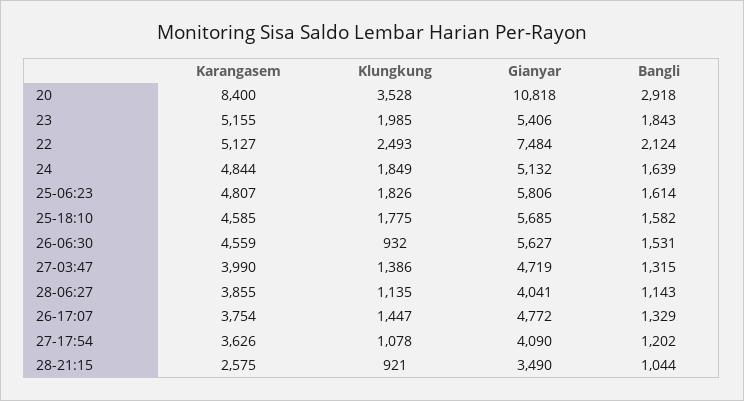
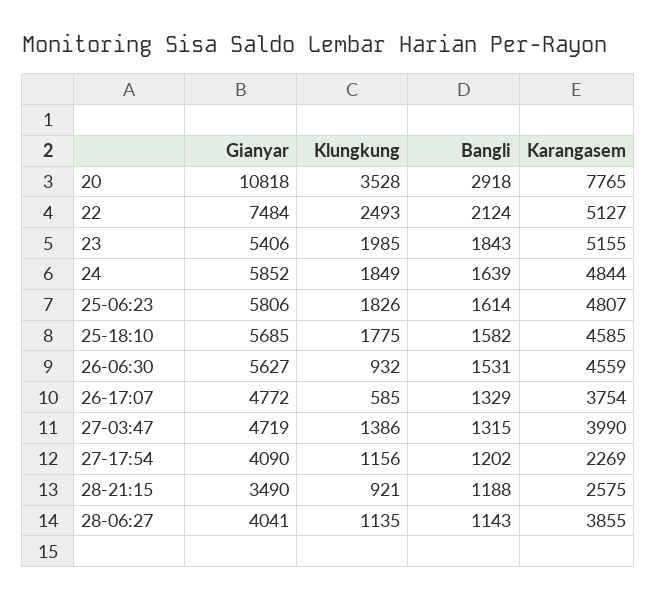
  {
    "Karangasem": {
-     "20": 8400,
+     "20": 7765,
      "23": 5155,
      "22": 5127,
      "24": 4844,
      "25-06:23": 4807,
      "25-18:10": 4585,
      "26-06:30": 4559,
      "27-03:47": 3990,
      "28-06:27": 3855,
      "26-17:07": 3754,
-     "27-17:54": 3626,
+     "27-17:54": 2269,
      "28-21:15": 2575
    },
    "Klungkung": {
      "20": 3528,
      "23": 1985,
      "22": 2493,
      "24": 1849,
      "25-06:23": 1826,
      "25-18:10": 1775,
      "26-06:30": 932,
      "27-03:47": 1386,
      "28-06:27": 1135,
-     "26-17:07": 1447,
+     "26-17:07": 585,
-     "27-17:54": 1078,
+     "27-17:54": 1156,
      "28-21:15": 921
    },
    "Gianyar": {
      "20": 10818,
      "23": 5406,
      "22": 7484,
-     "24": 5132,
+     "24": 5852,
      "25-06:23": 5806,
      "25-18:10": 5685,
      "26-06:30": 5627,
      "27-03:47": 4719,
      "28-06:27": 4041,
      "26-17:07": 4772,
      "27-17:54": 4090,
      "28-21:15": 3490
    },
    "Bangli": {
      "20": 2918,
      "23": 1843,
      "22": 2124,
      "24": 1639,
      "25-06:23": 1614,
      "25-18:10": 1582,
      "26-06:30": 1531,
      "27-03:47": 1315,
      "28-06:27": 1143,
      "26-17:07": 1329,
      "27-17:54": 1202,
-     "28-21:15": 1044
+     "28-21:15": 1188
    }
  }

